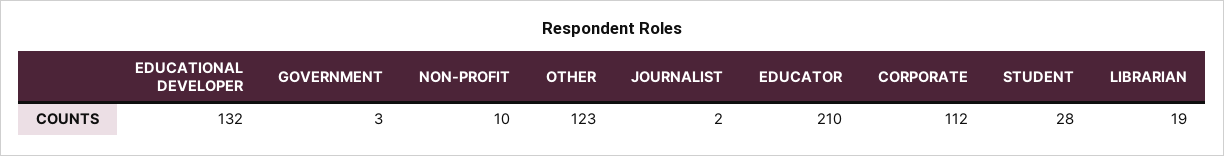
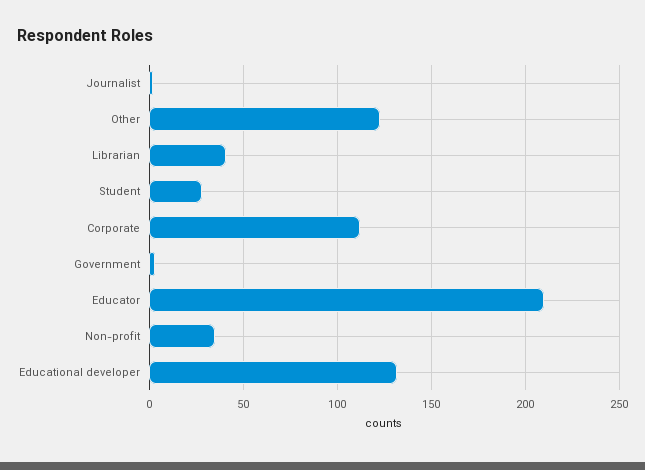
  {
    "EDUCATIONAL DEVELOPER": 132,
    "GOVERNMENT": 3,
-   "NON-PROFIT": 10,
+   "NON-PROFIT": 35,
    "OTHER": 123,
    "JOURNALIST": 2,
    "EDUCATOR": 210,
    "CORPORATE": 112,
    "STUDENT": 28,
-   "LIBRARIAN": 19
+   "LIBRARIAN": 40
  }

